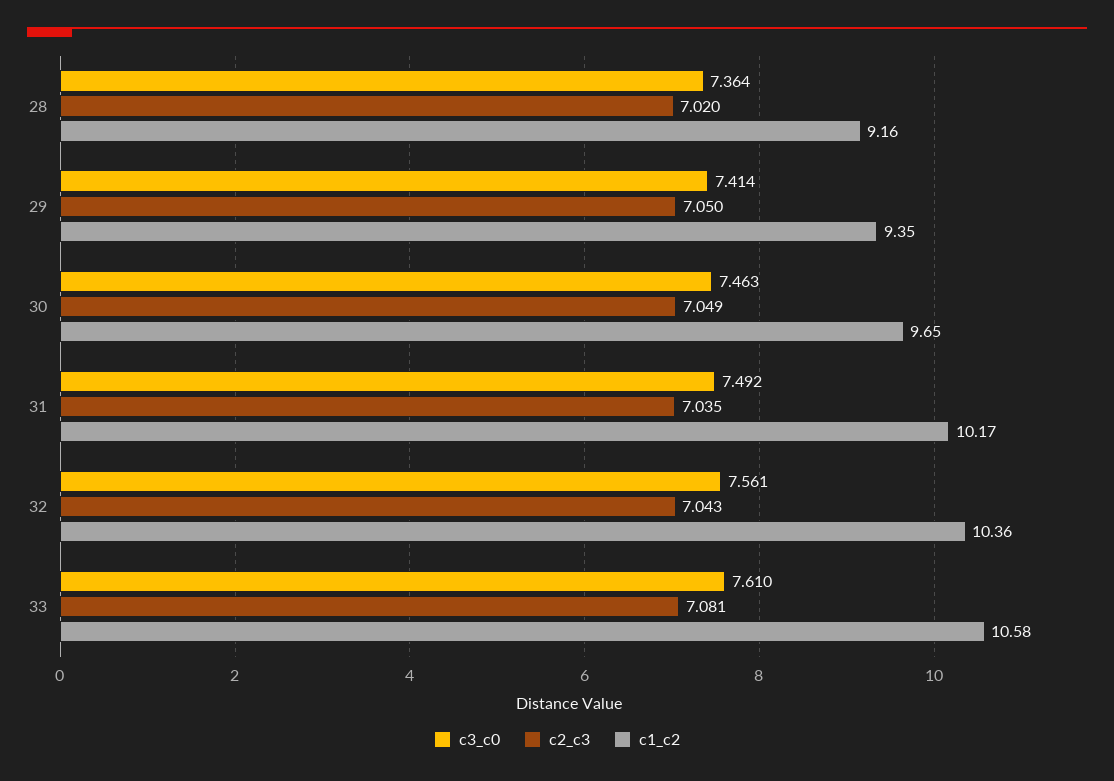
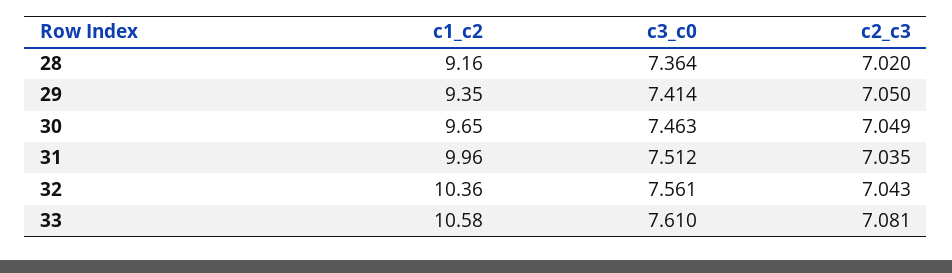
  {
    "c3_c0": {
      "28": 7.364,
      "29": 7.414,
      "30": 7.463,
-     "31": 7.492,
+     "31": 7.512,
      "32": 7.561,
      "33": 7.61
    },
    "c2_c3": {
      "28": 7.02,
      "29": 7.05,
      "30": 7.049,
      "31": 7.035,
      "32": 7.043,
      "33": 7.081
    },
    "c1_c2": {
      "28": 9.16,
      "29": 9.35,
      "30": 9.65,
-     "31": 10.17,
+     "31": 9.96,
      "32": 10.36,
      "33": 10.58
    }
  }

